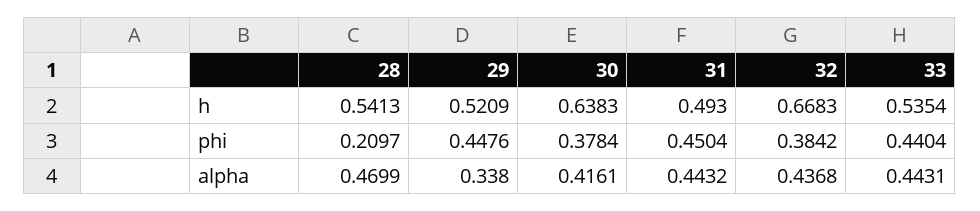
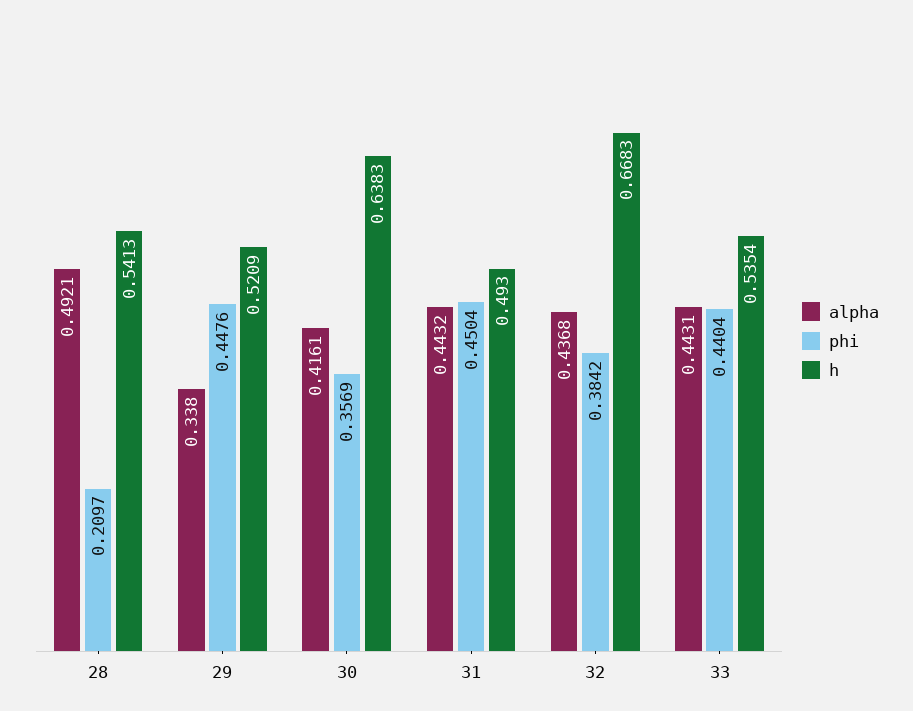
  {
    "h": {
      "28": 0.5413,
      "29": 0.5209,
      "30": 0.6383,
      "31": 0.493,
      "32": 0.6683,
      "33": 0.5354
    },
    "phi": {
      "28": 0.2097,
      "29": 0.4476,
-     "30": 0.3784,
+     "30": 0.3569,
      "31": 0.4504,
      "32": 0.3842,
      "33": 0.4404
    },
    "alpha": {
-     "28": 0.4699,
+     "28": 0.4921,
      "29": 0.338,
      "30": 0.4161,
      "31": 0.4432,
      "32": 0.4368,
      "33": 0.4431
    }
  }

